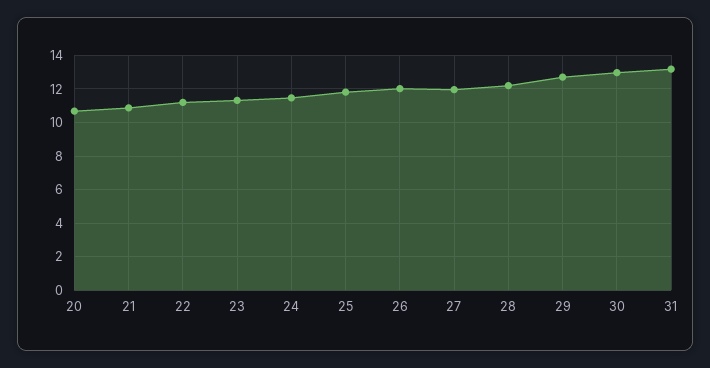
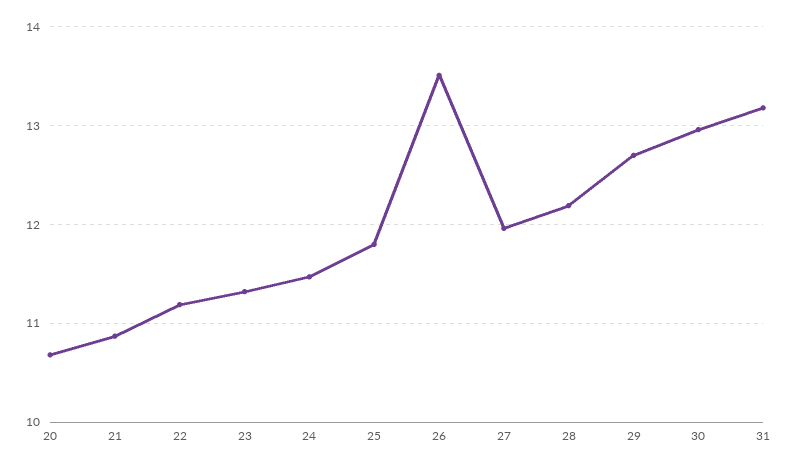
  {
    "20": 10.7,
    "21": 10.9,
    "22": 11.2,
    "23": 11.3,
    "24": 11.5,
    "25": 11.8,
-   "26": 12,
+   "26": 13.5,
    "27": 12,
    "28": 12.2,
    "29": 12.7,
    "30": 13,
    "31": 13.2
  }

